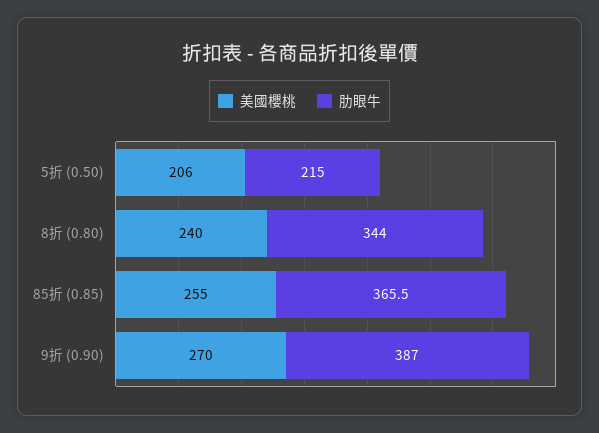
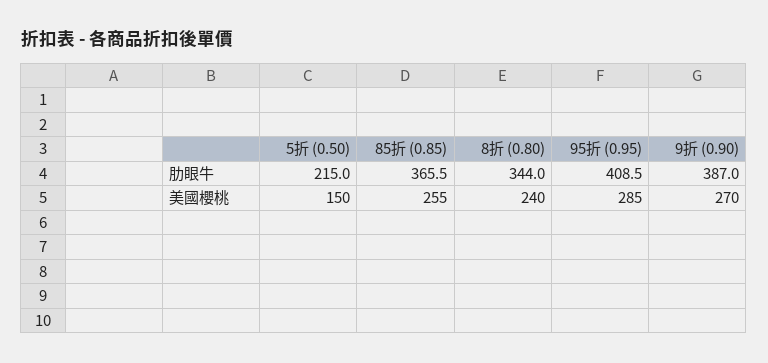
  {
    "美國櫻桃": {
-     "5折 (0.50)": 206,
+     "5折 (0.50)": 150,
      "8折 (0.80)": 240,
      "85折 (0.85)": 255,
-     "9折 (0.90)": 270
+     "9折 (0.90)": 270,
+     "95折 (0.95)": 285
    },
    "肋眼牛": {
      "5折 (0.50)": 215,
      "8折 (0.80)": 344,
      "85折 (0.85)": 365.5,
-     "9折 (0.90)": 387
+     "9折 (0.90)": 387,
+     "95折 (0.95)": 408.5
    }
  }

